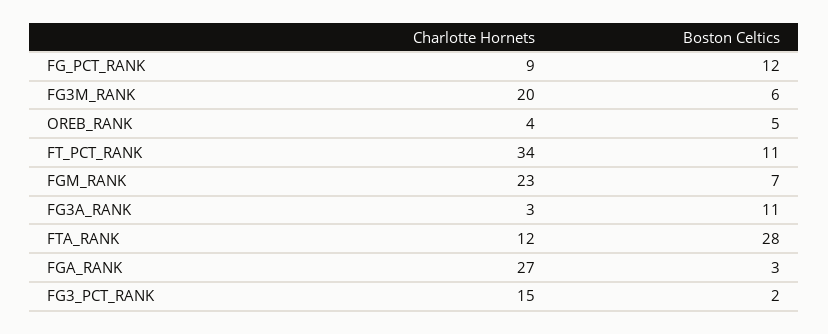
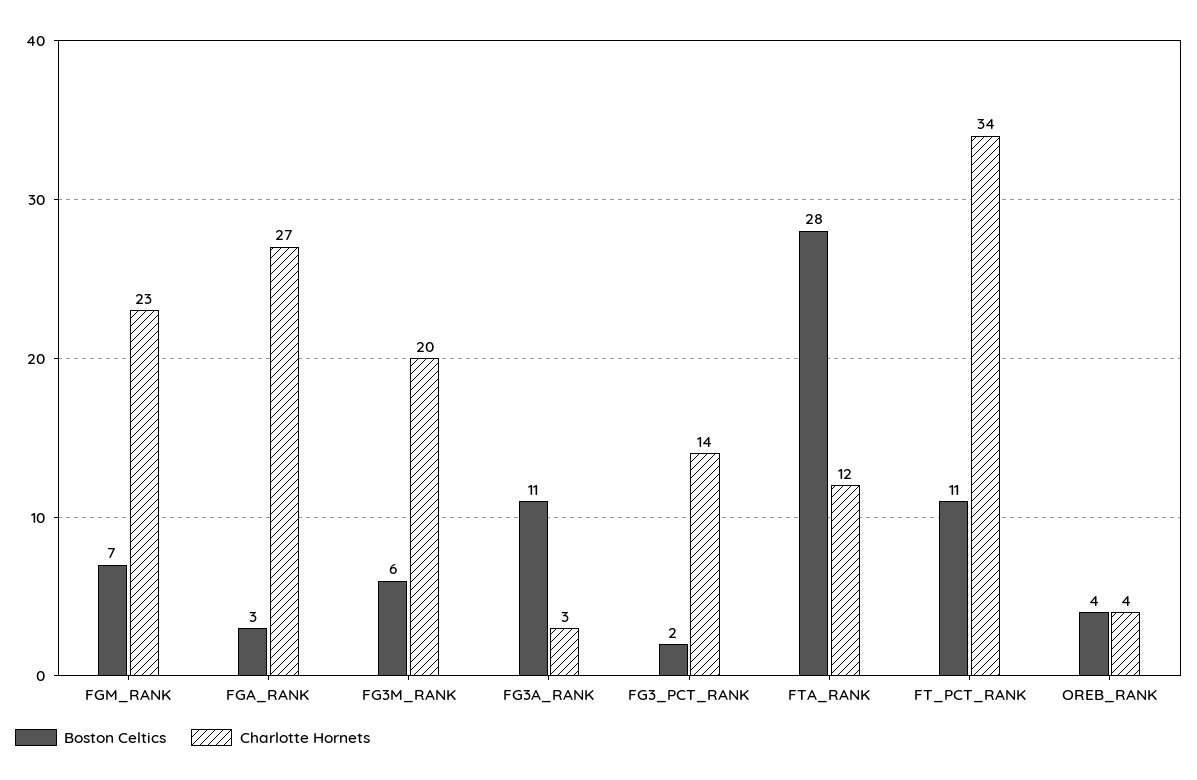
  {
    "Charlotte Hornets": {
-     "FG_PCT_RANK": 9,
      "FG3M_RANK": 20,
      "OREB_RANK": 4,
      "FT_PCT_RANK": 34,
      "FGM_RANK": 23,
      "FG3A_RANK": 3,
      "FTA_RANK": 12,
      "FGA_RANK": 27,
-     "FG3_PCT_RANK": 15
+     "FG3_PCT_RANK": 14
    },
    "Boston Celtics": {
-     "FG_PCT_RANK": 12,
      "FG3M_RANK": 6,
-     "OREB_RANK": 5,
+     "OREB_RANK": 4,
      "FT_PCT_RANK": 11,
      "FGM_RANK": 7,
      "FG3A_RANK": 11,
      "FTA_RANK": 28,
      "FGA_RANK": 3,
      "FG3_PCT_RANK": 2
    }
  }

